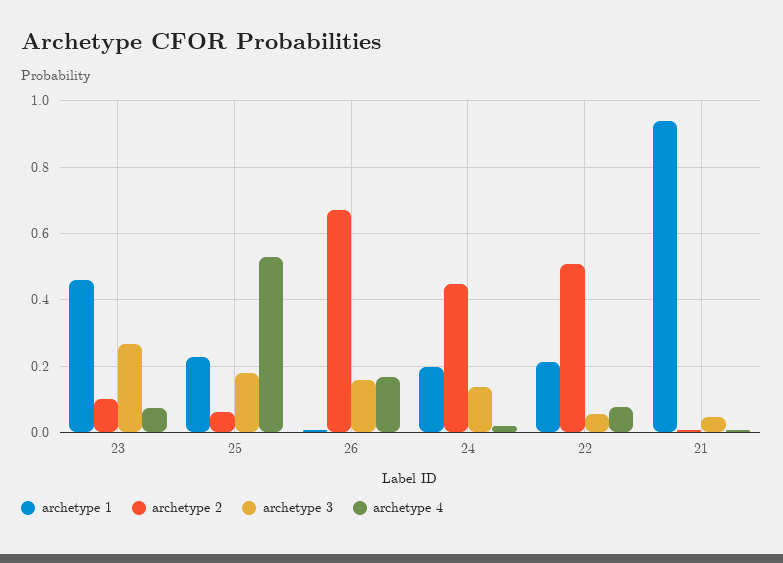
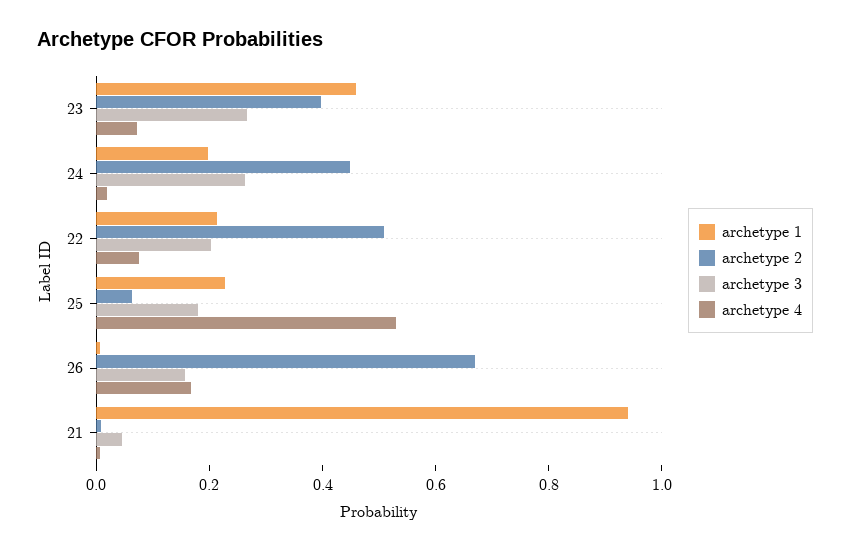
  {
    "archetype 1": {
      "23": 0.46,
      "25": 0.22,
      "26": 0,
      "24": 0.2,
      "22": 0.22,
      "21": 0.94
    },
    "archetype 2": {
-     "23": 0.1,
+     "23": 0.4,
      "25": 0.06,
      "26": 0.66,
      "24": 0.44,
      "22": 0.5,
      "21": 0
    },
    "archetype 3": {
      "23": 0.26,
      "25": 0.18,
      "26": 0.16,
-     "24": 0.14,
+     "24": 0.25,
-     "22": 0.06,
+     "22": 0.2,
      "21": 0.04
    },
    "archetype 4": {
      "23": 0.08,
      "25": 0.52,
      "26": 0.16,
      "24": 0.02,
      "22": 0.08,
      "21": 0
    }
  }

